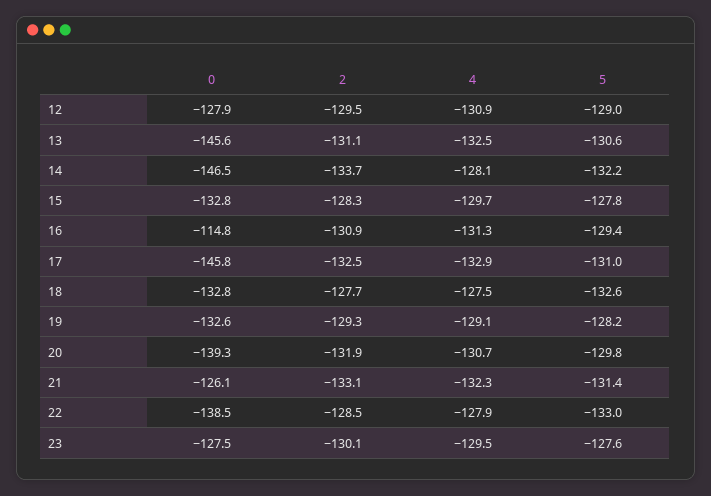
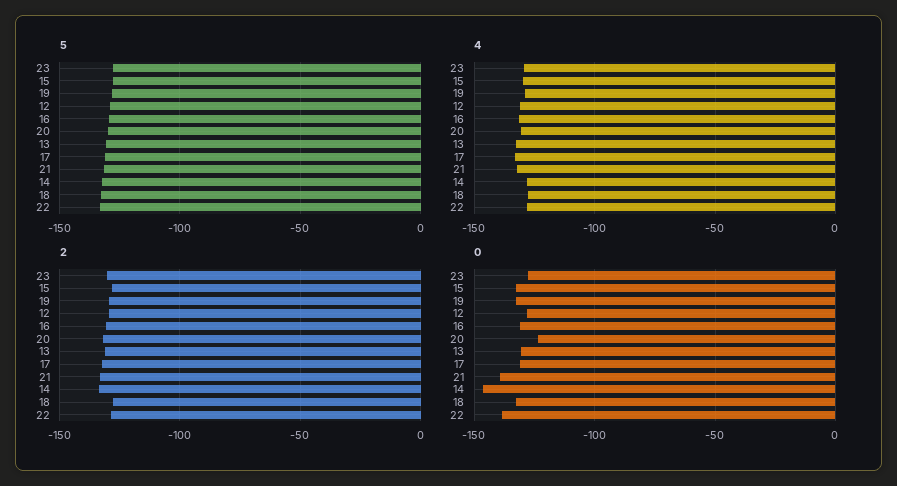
  {
    "0": {
      "12": -127.9,
-     "13": -145.6,
+     "13": -130,
      "14": -146.5,
      "15": -132.8,
-     "16": -114.8,
+     "16": -130,
-     "17": -145.8,
+     "17": -130,
      "18": -132.8,
      "19": -132.6,
-     "20": -139.3,
+     "20": -125,
-     "21": -126.1,
+     "21": -140,
      "22": -138.5,
      "23": -127.5
    },
    "2": {
      "12": -129.5,
      "13": -131.1,
      "14": -133.7,
      "15": -128.3,
      "16": -130.9,
      "17": -132.5,
      "18": -127.7,
      "19": -129.3,
      "20": -131.9,
      "21": -133.1,
      "22": -128.5,
      "23": -130.1
    },
    "4": {
      "12": -130.9,
      "13": -132.5,
      "14": -128.1,
      "15": -129.7,
      "16": -131.3,
      "17": -132.9,
      "18": -127.5,
      "19": -129.1,
      "20": -130.7,
      "21": -132.3,
      "22": -127.9,
      "23": -129.5
    },
    "5": {
      "12": -129,
      "13": -130.6,
      "14": -132.2,
      "15": -127.8,
      "16": -129.4,
      "17": -131,
      "18": -132.6,
      "19": -128.2,
      "20": -129.8,
      "21": -131.4,
      "22": -133,
      "23": -127.6
    }
  }

